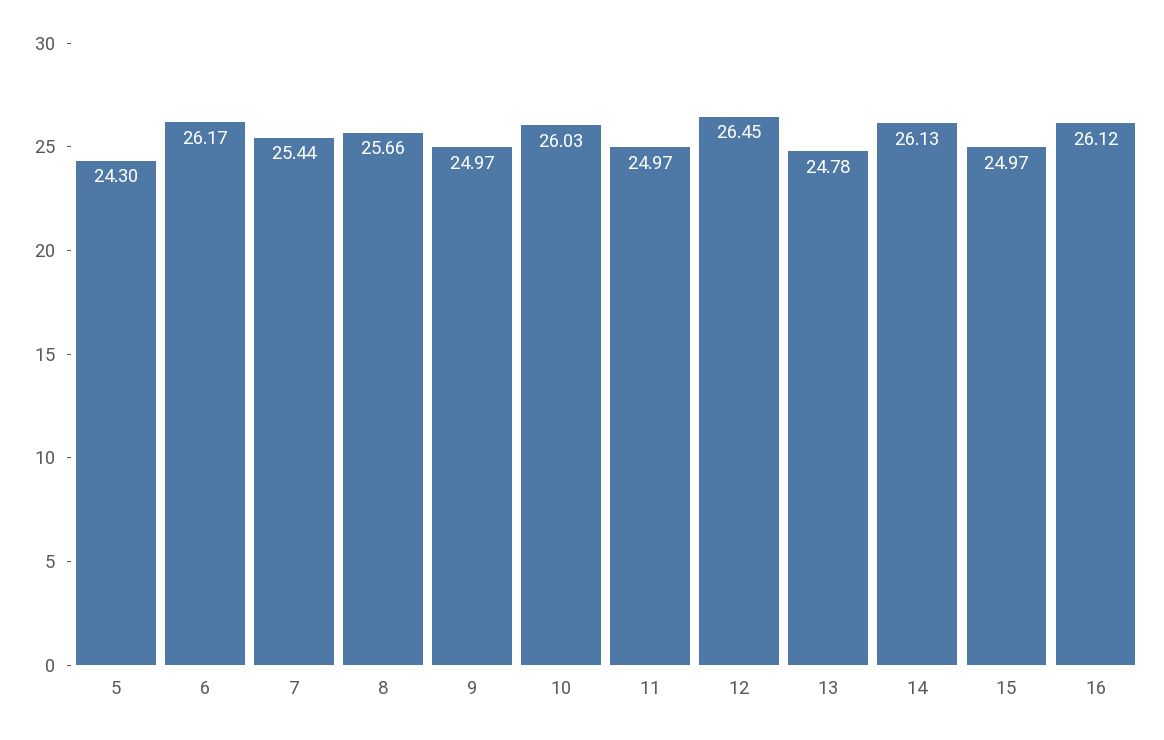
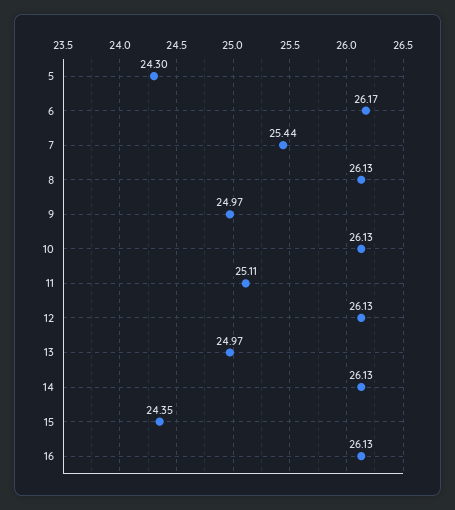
  {
    "5": 24.3,
    "6": 26.17,
    "7": 25.44,
-   "8": 25.66,
+   "8": 26.13,
    "9": 24.97,
-   "10": 26.03,
+   "10": 26.13,
-   "11": 24.97,
+   "11": 25.11,
-   "12": 26.45,
+   "12": 26.13,
-   "13": 24.78,
+   "13": 24.97,
    "14": 26.13,
-   "15": 24.97,
+   "15": 24.35,
-   "16": 26.12
+   "16": 26.13
  }

